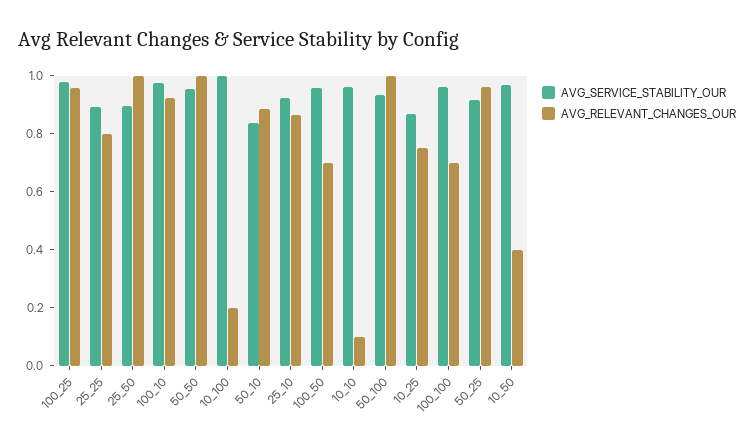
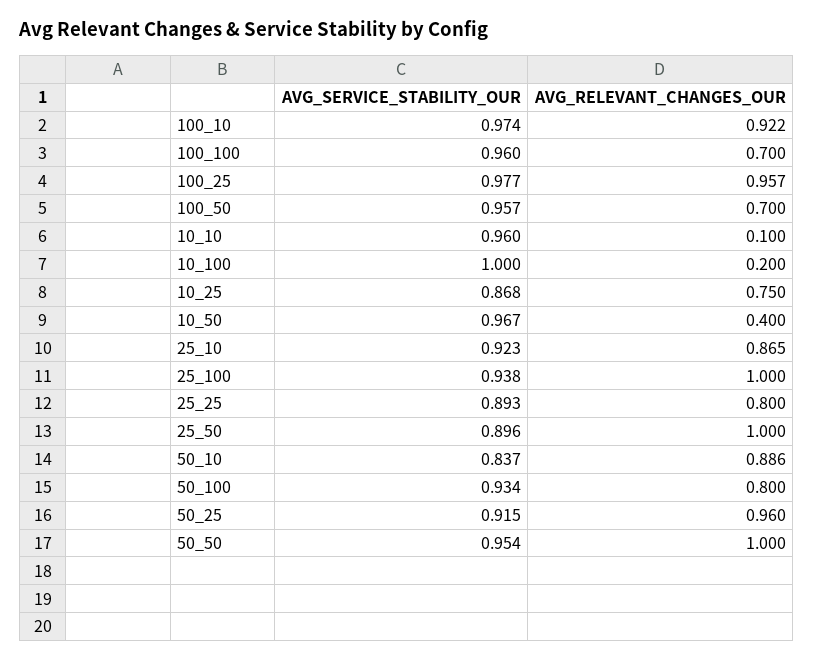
  {
    "AVG_SERVICE_STABILITY_OUR": {
      "100_25": 0.977,
      "25_25": 0.893,
      "25_50": 0.896,
      "100_10": 0.974,
      "50_50": 0.954,
      "10_100": 1,
      "50_10": 0.837,
      "25_10": 0.923,
      "100_50": 0.957,
      "10_10": 0.96,
      "50_100": 0.934,
      "10_25": 0.868,
      "100_100": 0.96,
      "50_25": 0.915,
-     "10_50": 0.967
+     "10_50": 0.967,
+     "25_100": 0.938
    },
    "AVG_RELEVANT_CHANGES_OUR": {
      "100_25": 0.957,
      "25_25": 0.8,
      "25_50": 1,
      "100_10": 0.922,
      "50_50": 1,
      "10_100": 0.2,
      "50_10": 0.886,
      "25_10": 0.865,
      "100_50": 0.7,
      "10_10": 0.1,
-     "50_100": 1,
+     "50_100": 0.8,
      "10_25": 0.75,
      "100_100": 0.7,
      "50_25": 0.96,
-     "10_50": 0.4
+     "10_50": 0.4,
+     "25_100": 1
    }
  }

